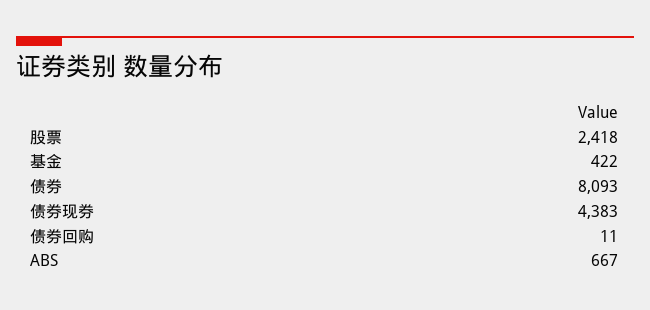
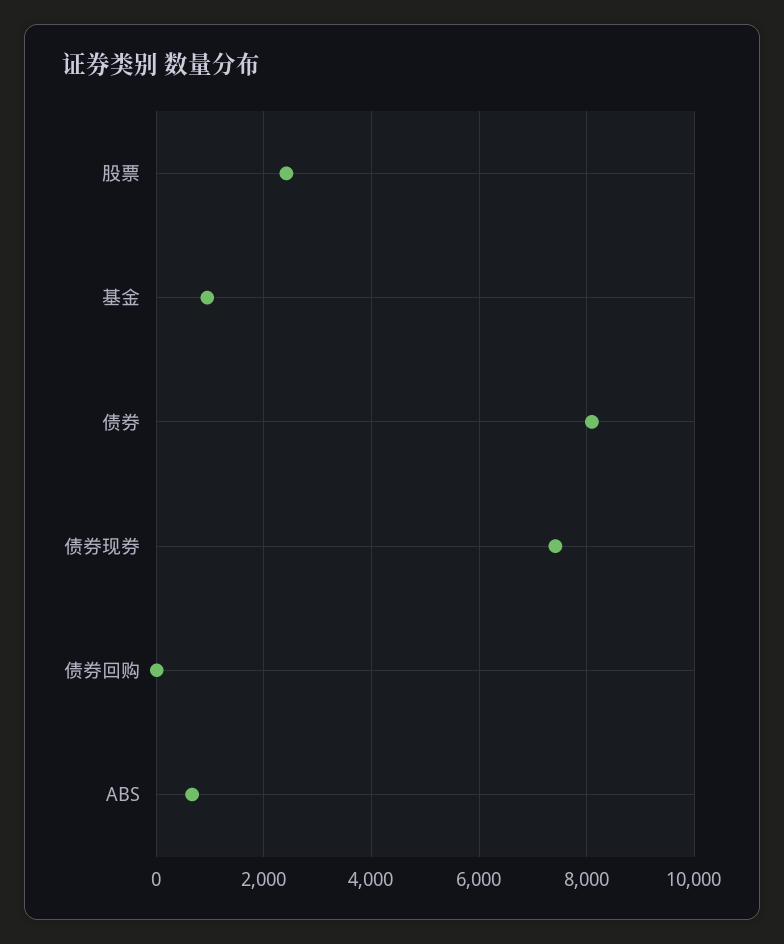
  {
    "股票": 2418,
-   "基金": 422,
+   "基金": 1000,
    "债券": 8093,
-   "债券现券": 4383,
+   "债券现券": 7400,
    "债券回购": 11,
    "ABS": 667
  }

